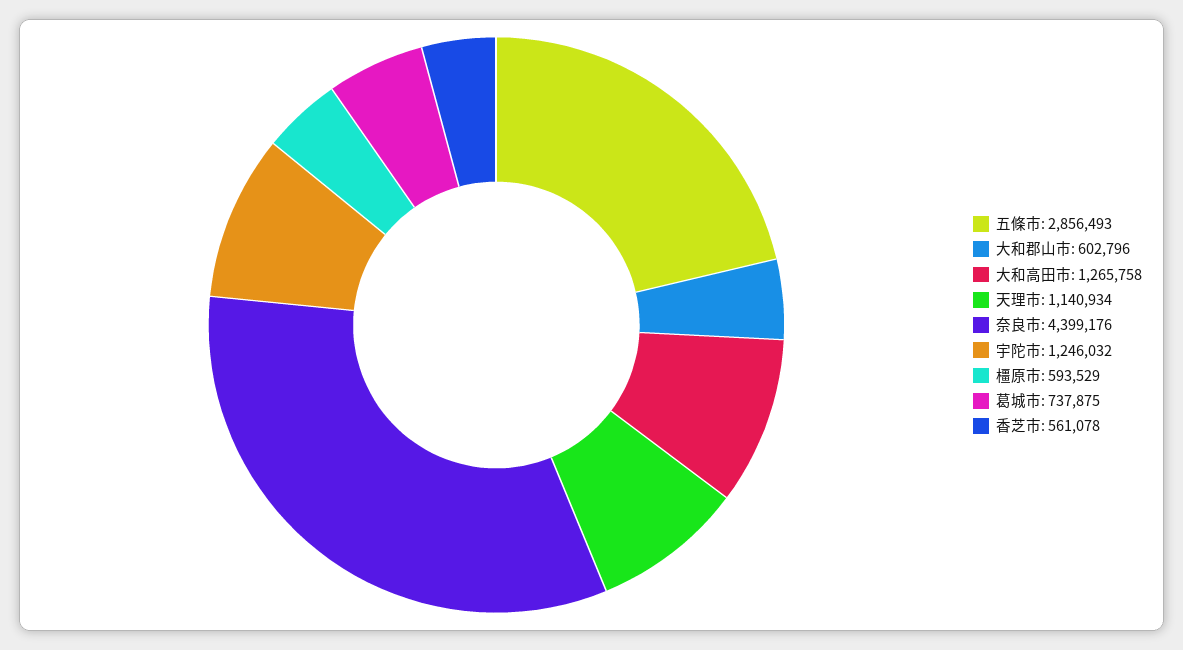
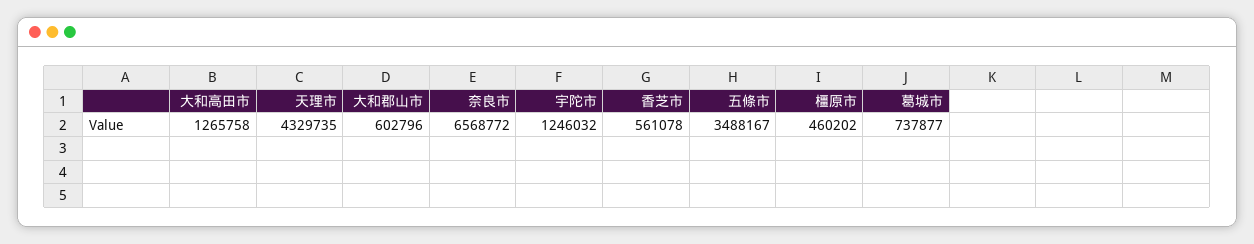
  {
-   "五條市": 2856493,
+   "五條市": 3488167,
    "大和郡山市": 602796,
    "大和高田市": 1265758,
-   "天理市": 1140934,
+   "天理市": 4329735,
-   "奈良市": 4399176,
+   "奈良市": 6568772,
    "宇陀市": 1246032,
-   "橿原市": 593529,
+   "橿原市": 460202,
-   "葛城市": 737875,
+   "葛城市": 737877,
    "香芝市": 561078
  }

